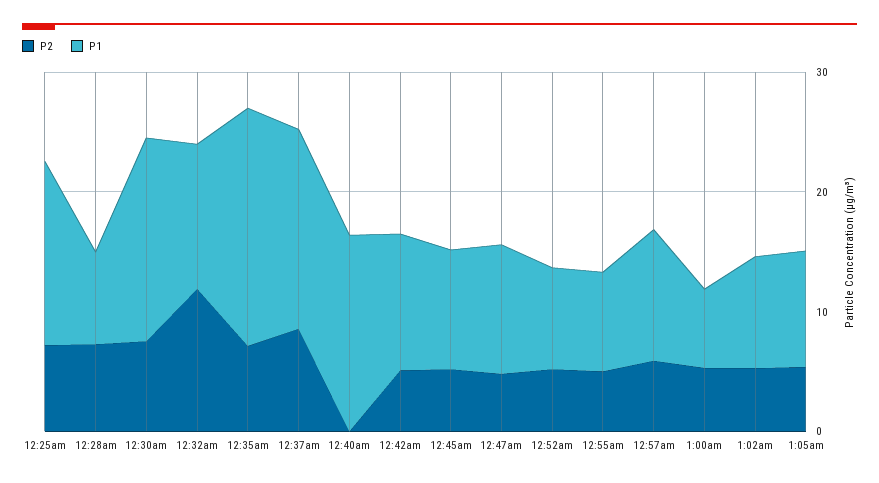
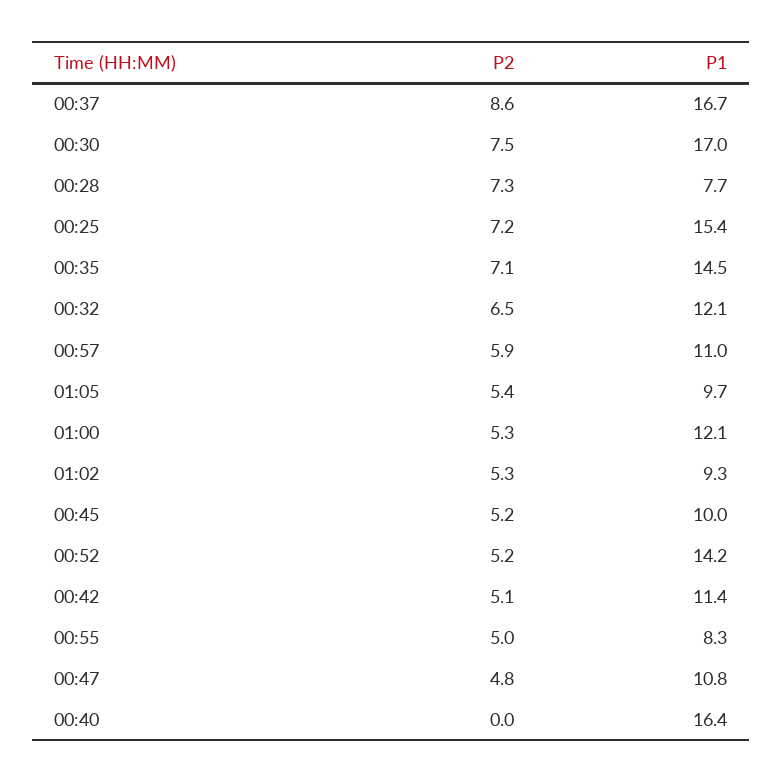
  {
    "P2": {
      "12:25am": 7.2,
      "12:28am": 7.3,
      "12:30am": 7.5,
-     "12:32am": 12,
+     "12:32am": 6.5,
      "12:35am": 7.1,
      "12:37am": 8.6,
      "12:40am": 0,
      "12:42am": 5.1,
      "12:45am": 5.2,
      "12:47am": 4.8,
      "12:52am": 5.2,
      "12:55am": 5,
      "12:57am": 5.9,
      "1:00am": 5.3,
      "1:02am": 5.3,
      "1:05am": 5.4
    },
    "P1": {
      "12:25am": 15.4,
      "12:28am": 7.7,
      "12:30am": 17,
      "12:32am": 12.1,
-     "12:35am": 20,
+     "12:35am": 14.5,
      "12:37am": 16.7,
      "12:40am": 16.4,
      "12:42am": 11.4,
      "12:45am": 10,
      "12:47am": 10.8,
-     "12:52am": 8,
+     "12:52am": 14.2,
      "12:55am": 8.3,
      "12:57am": 11,
-     "1:00am": 6,
+     "1:00am": 12.1,
      "1:02am": 9.3,
      "1:05am": 9.7
    }
  }

